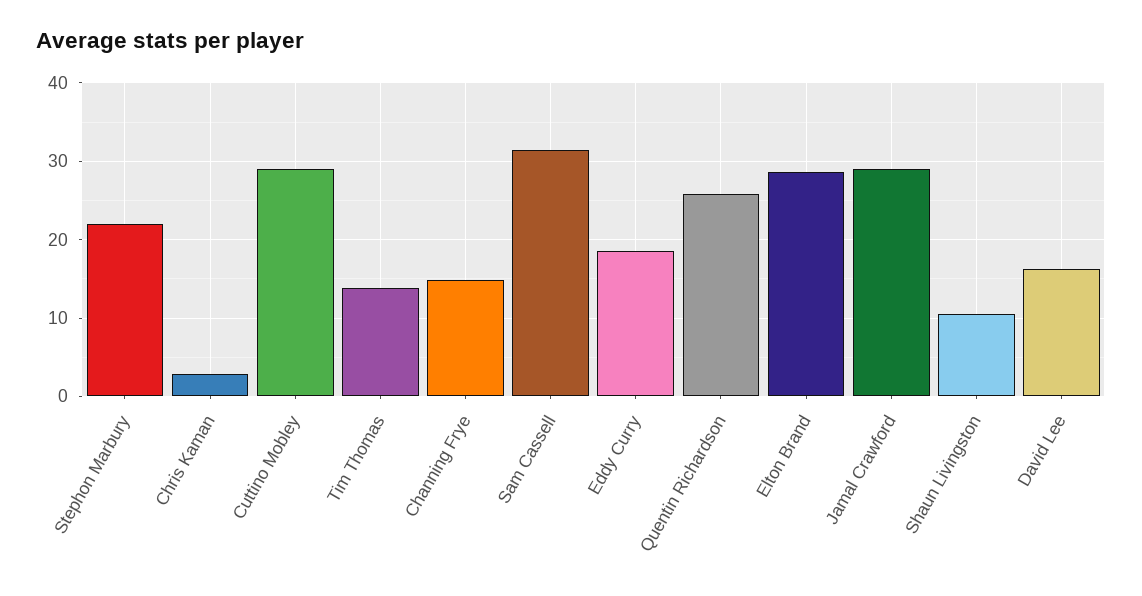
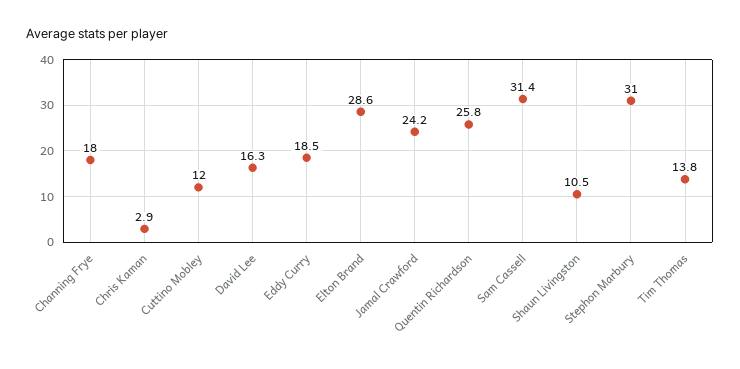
  {
-   "Stephon Marbury": 22,
+   "Stephon Marbury": 31,
    "Chris Kaman": 2.9,
-   "Cuttino Mobley": 29,
+   "Cuttino Mobley": 12,
    "Tim Thomas": 13.8,
-   "Channing Frye": 15,
+   "Channing Frye": 18,
    "Sam Cassell": 31.4,
    "Eddy Curry": 18.5,
    "Quentin Richardson": 25.8,
    "Elton Brand": 28.6,
-   "Jamal Crawford": 29,
+   "Jamal Crawford": 24.2,
    "Shaun Livingston": 10.5,
    "David Lee": 16.3
  }

